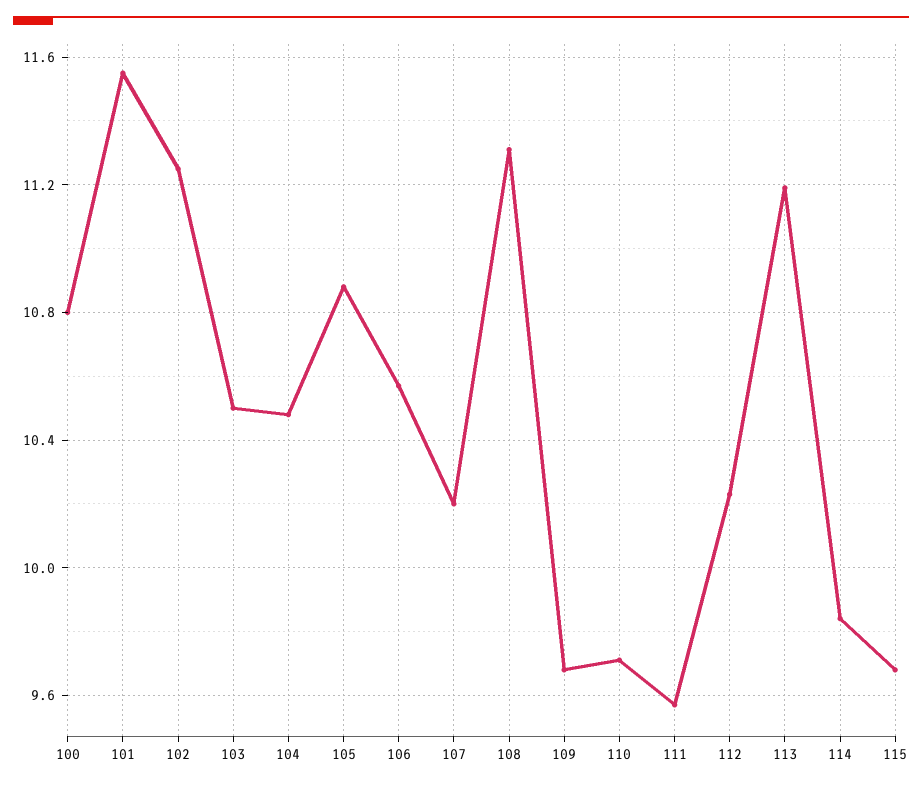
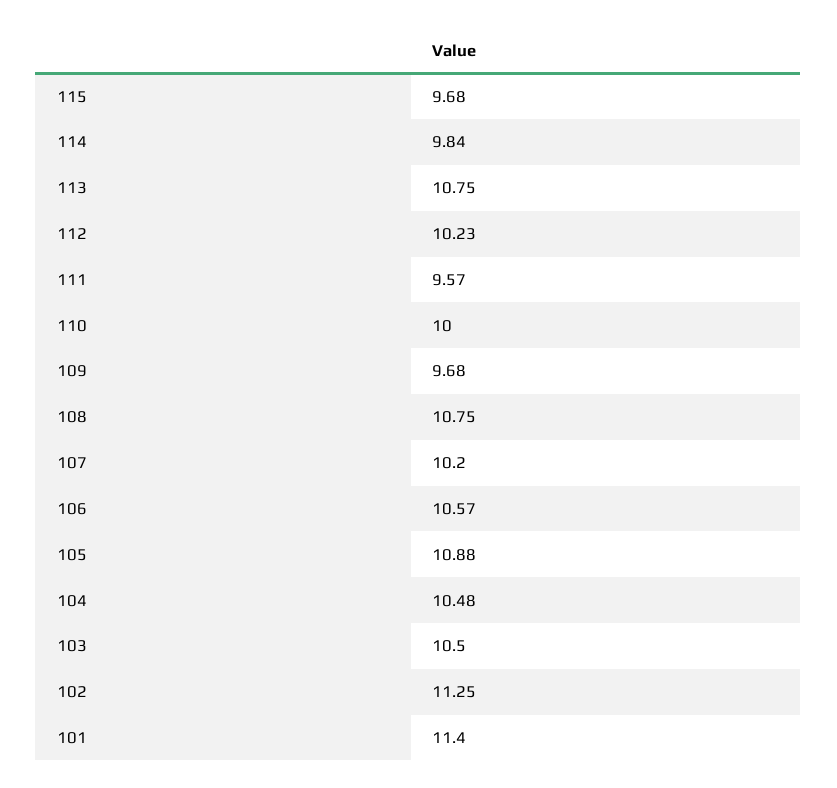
  {
-   "100": 10.8,
-   "101": 11.55,
+   "101": 11.4,
    "102": 11.25,
    "103": 10.5,
    "104": 10.48,
    "105": 10.88,
    "106": 10.57,
    "107": 10.2,
-   "108": 11.3,
+   "108": 10.75,
    "109": 9.68,
-   "110": 9.7,
+   "110": 10,
    "111": 9.57,
    "112": 10.23,
-   "113": 11.2,
+   "113": 10.75,
    "114": 9.84,
    "115": 9.68
  }

